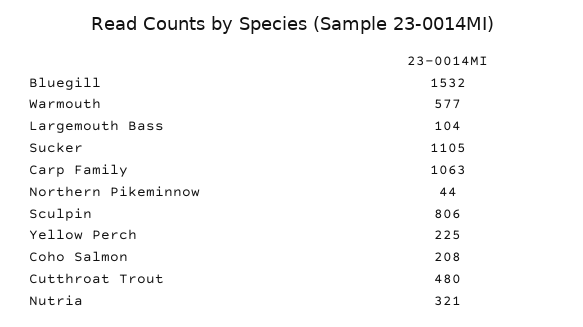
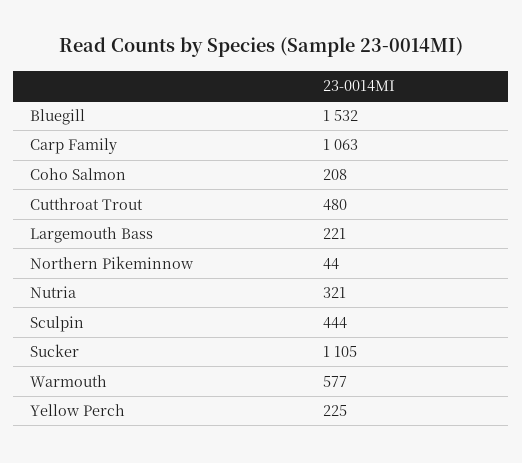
  {
    "Bluegill": 1532,
    "Warmouth": 577,
-   "Largemouth Bass": 104,
+   "Largemouth Bass": 221,
    "Sucker": 1105,
    "Carp Family": 1063,
    "Northern Pikeminnow": 44,
-   "Sculpin": 806,
+   "Sculpin": 444,
    "Yellow Perch": 225,
    "Coho Salmon": 208,
    "Cutthroat Trout": 480,
    "Nutria": 321
  }

